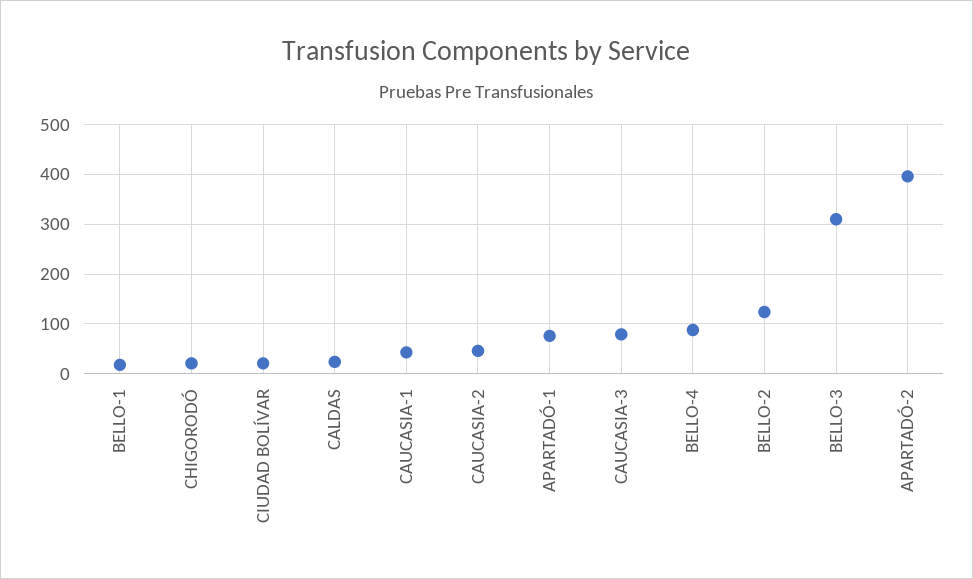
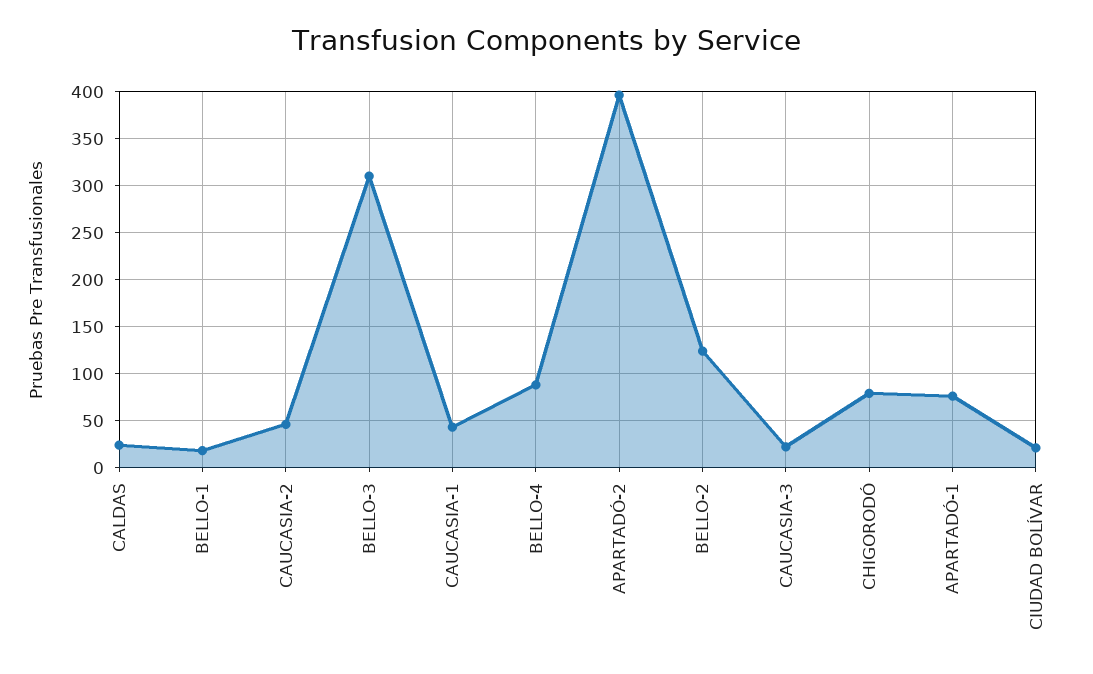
  {
    "BELLO-1": 20,
-   "CHIGORODÓ": 20,
+   "CHIGORODÓ": 80,
    "CIUDAD BOLÍVAR": 20,
    "CALDAS": 20,
    "CAUCASIA-1": 40,
    "CAUCASIA-2": 50,
    "APARTADÓ-1": 80,
-   "CAUCASIA-3": 80,
+   "CAUCASIA-3": 20,
    "BELLO-4": 90,
    "BELLO-2": 120,
    "BELLO-3": 310,
    "APARTADÓ-2": 400
  }

